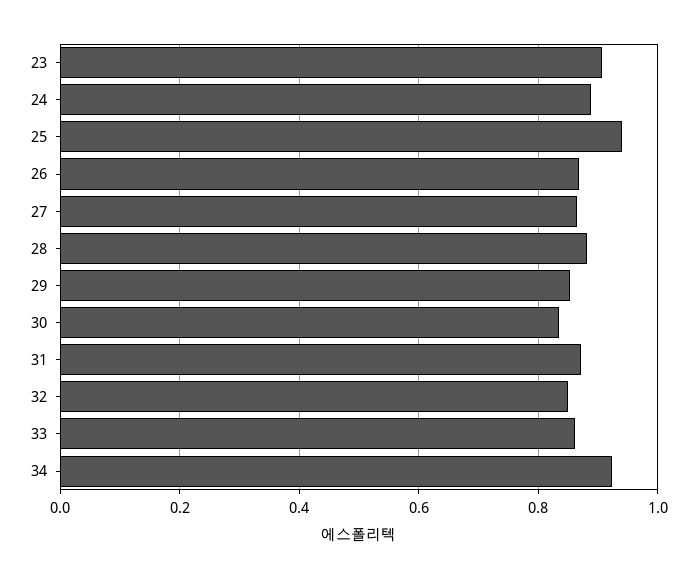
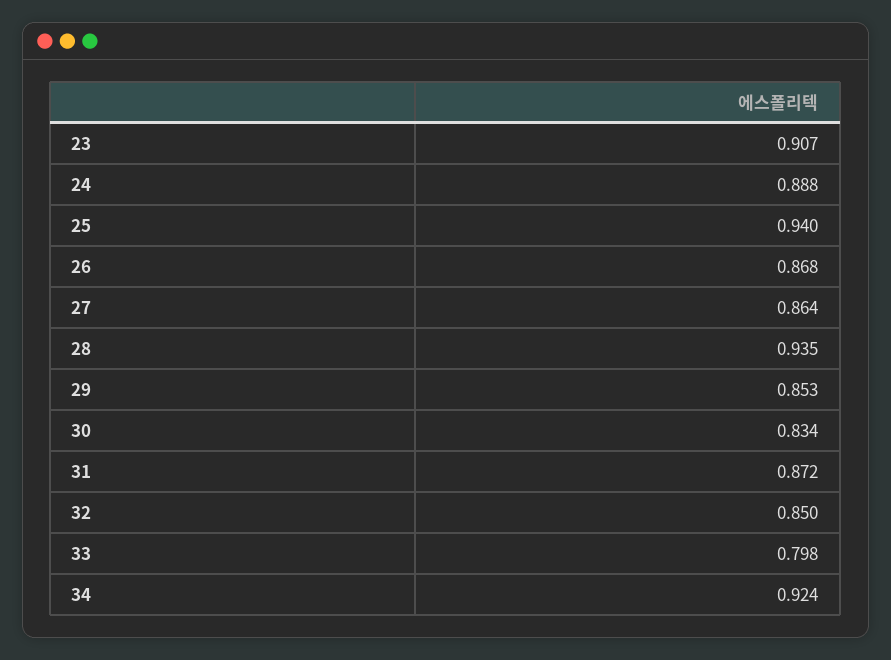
  {
    "23": 0.907,
    "24": 0.888,
    "25": 0.94,
    "26": 0.868,
    "27": 0.864,
-   "28": 0.88,
+   "28": 0.935,
    "29": 0.853,
    "30": 0.834,
    "31": 0.872,
    "32": 0.85,
-   "33": 0.86,
+   "33": 0.798,
    "34": 0.924
  }

